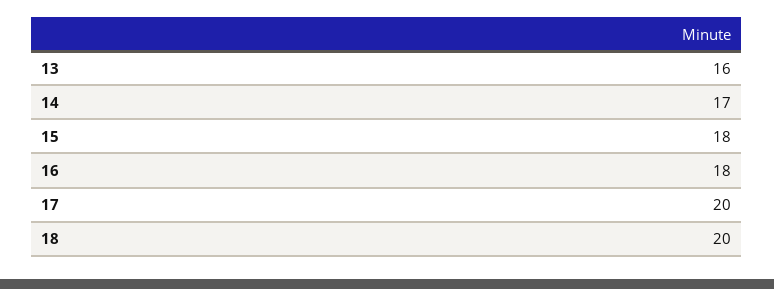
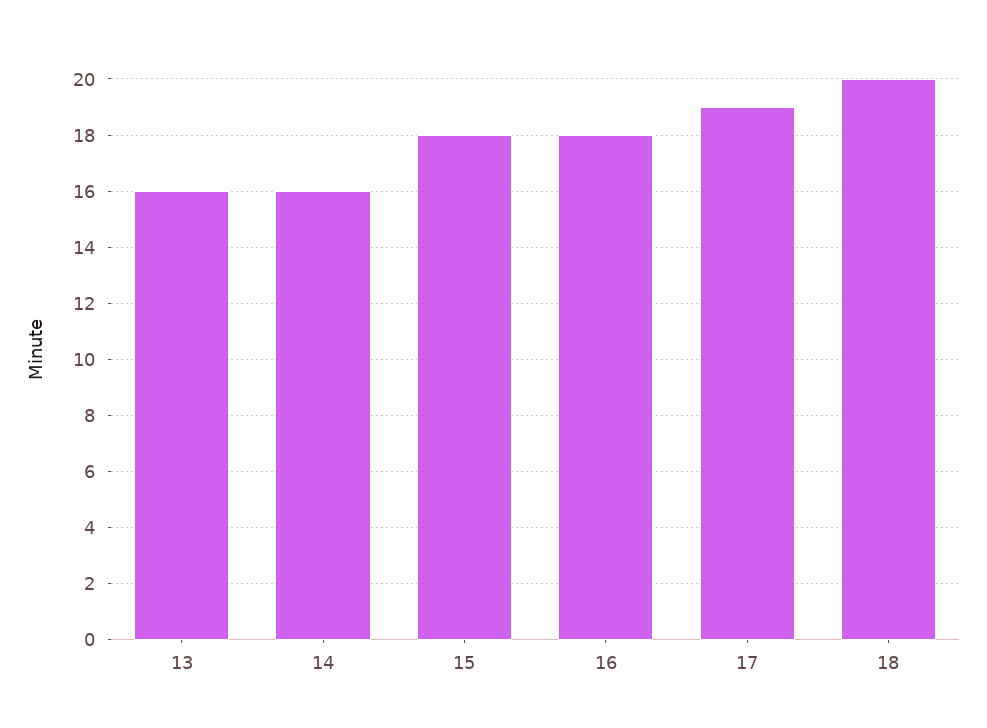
  {
    "13": 16,
-   "14": 17,
+   "14": 16,
    "15": 18,
    "16": 18,
-   "17": 20,
+   "17": 19,
    "18": 20
  }

